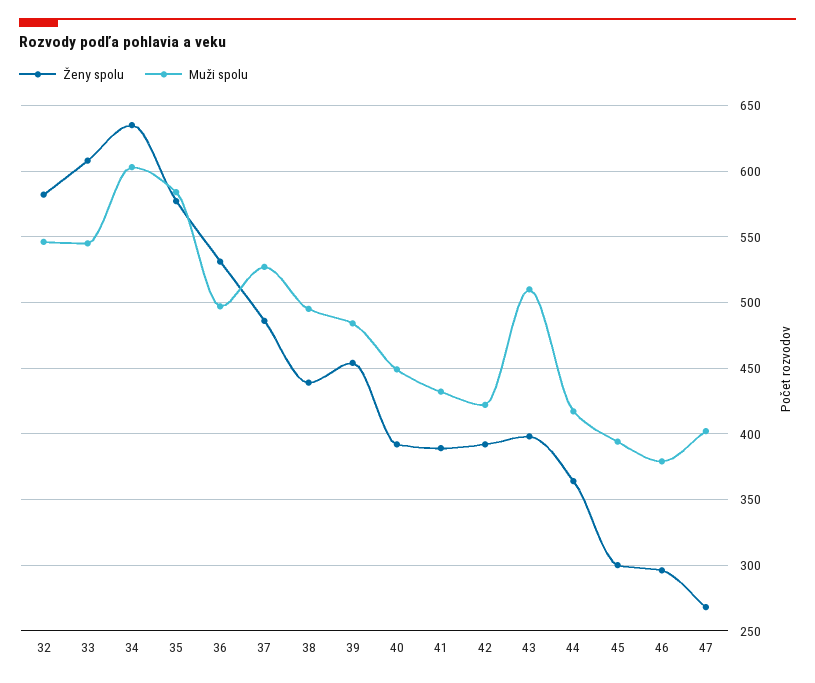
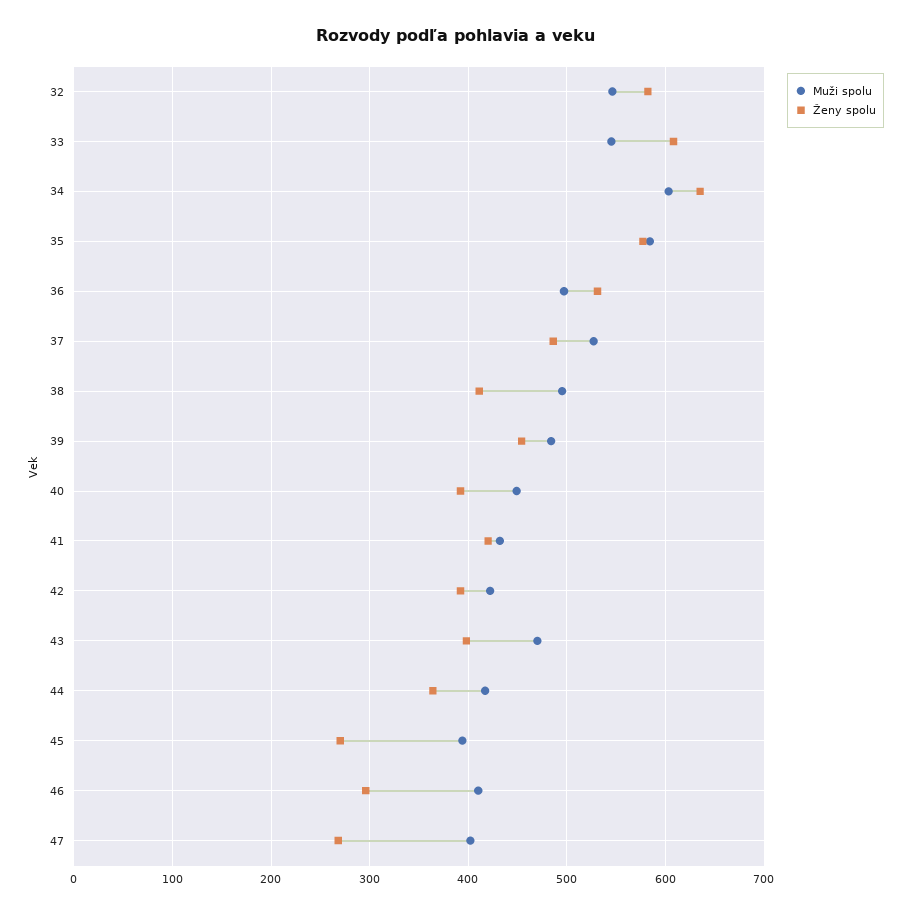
  {
    "Ženy spolu": {
      "32": 580,
      "33": 610,
      "34": 635,
      "35": 575,
      "36": 530,
      "37": 485,
-     "38": 440,
+     "38": 410,
      "39": 455,
      "40": 390,
-     "41": 390,
+     "41": 420,
      "42": 390,
      "43": 400,
      "44": 365,
-     "45": 300,
+     "45": 270,
      "46": 295,
      "47": 270
    },
    "Muži spolu": {
      "32": 545,
      "33": 545,
      "34": 605,
      "35": 585,
      "36": 495,
      "37": 525,
      "38": 495,
      "39": 485,
      "40": 450,
      "41": 430,
      "42": 420,
-     "43": 510,
+     "43": 470,
      "44": 415,
      "45": 395,
-     "46": 380,
+     "46": 410,
      "47": 400
    }
  }

